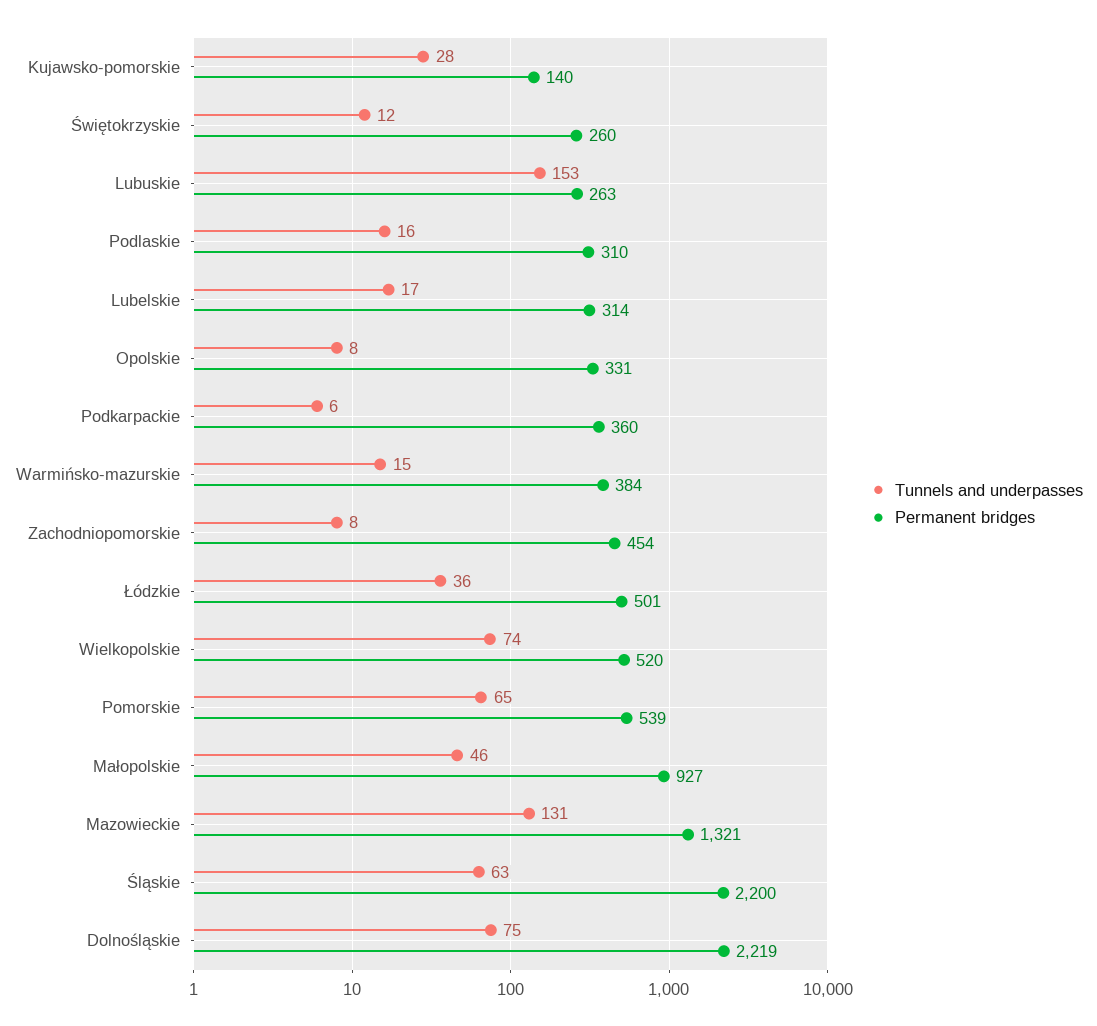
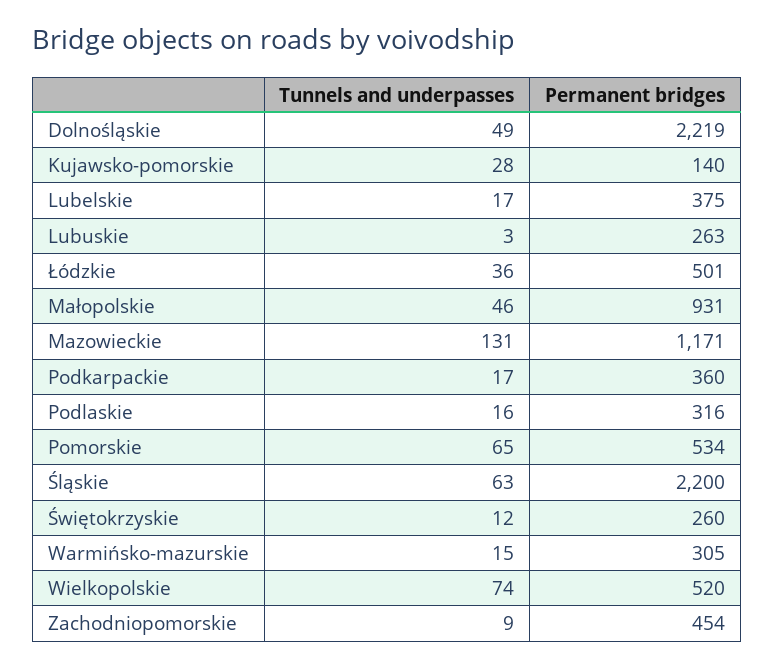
  {
    "Tunnels and underpasses": {
      "Kujawsko-pomorskie": 28,
      "Świętokrzyskie": 12,
-     "Lubuskie": 153,
+     "Lubuskie": 3,
      "Podlaskie": 16,
      "Lubelskie": 17,
-     "Opolskie": 8,
-     "Podkarpackie": 6,
+     "Podkarpackie": 17,
      "Warmińsko-mazurskie": 15,
-     "Zachodniopomorskie": 8,
+     "Zachodniopomorskie": 9,
      "Łódzkie": 36,
      "Wielkopolskie": 74,
      "Pomorskie": 65,
      "Małopolskie": 46,
      "Mazowieckie": 131,
      "Śląskie": 63,
-     "Dolnośląskie": 75
+     "Dolnośląskie": 49
    },
    "Permanent bridges": {
      "Kujawsko-pomorskie": 140,
      "Świętokrzyskie": 260,
      "Lubuskie": 263,
-     "Podlaskie": 310,
+     "Podlaskie": 316,
-     "Lubelskie": 314,
+     "Lubelskie": 375,
-     "Opolskie": 331,
      "Podkarpackie": 360,
-     "Warmińsko-mazurskie": 384,
+     "Warmińsko-mazurskie": 305,
      "Zachodniopomorskie": 454,
      "Łódzkie": 501,
      "Wielkopolskie": 520,
-     "Pomorskie": 539,
+     "Pomorskie": 534,
-     "Małopolskie": 927,
+     "Małopolskie": 931,
-     "Mazowieckie": 1321,
+     "Mazowieckie": 1171,
      "Śląskie": 2200,
      "Dolnośląskie": 2219
    }
  }

